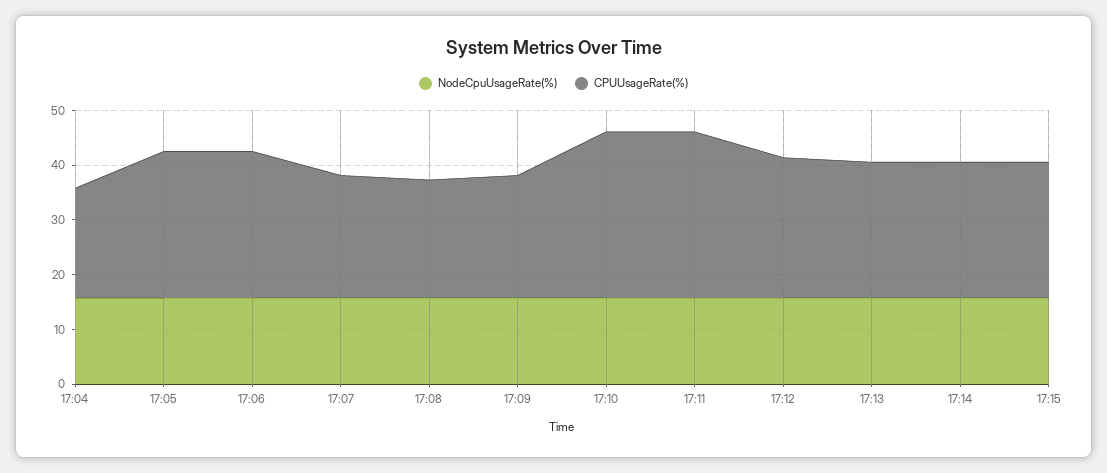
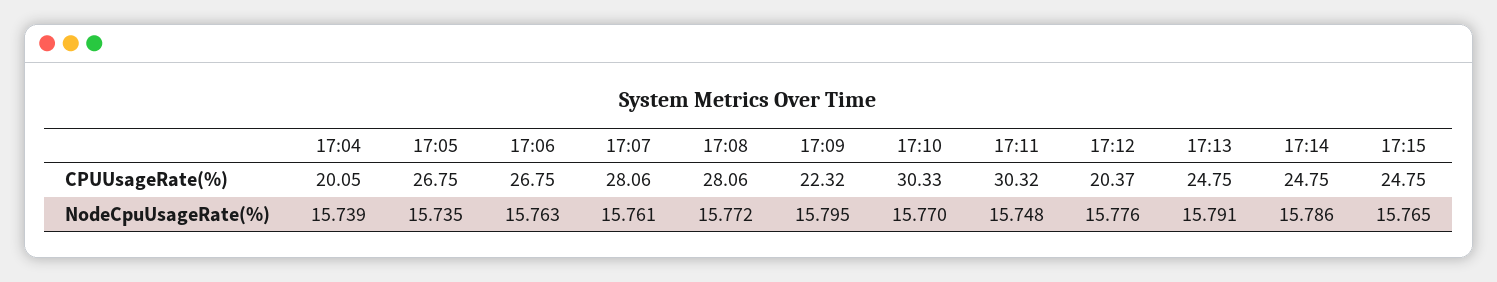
  {
    "NodeCpuUsageRate(%)": {
      "17:04": 15.739,
      "17:05": 15.735,
      "17:06": 15.763,
      "17:07": 15.761,
      "17:08": 15.772,
      "17:09": 15.795,
      "17:10": 15.77,
      "17:11": 15.748,
      "17:12": 15.776,
      "17:13": 15.791,
      "17:14": 15.786,
      "17:15": 15.765
    },
    "CPUUsageRate(%)": {
      "17:04": 20.05,
      "17:05": 26.75,
      "17:06": 26.75,
-     "17:07": 22,
+     "17:07": 28.06,
-     "17:08": 22,
+     "17:08": 28.06,
      "17:09": 22.32,
      "17:10": 30.33,
      "17:11": 30.32,
-     "17:12": 26,
+     "17:12": 20.37,
      "17:13": 24.75,
      "17:14": 24.75,
      "17:15": 24.75
    }
  }

